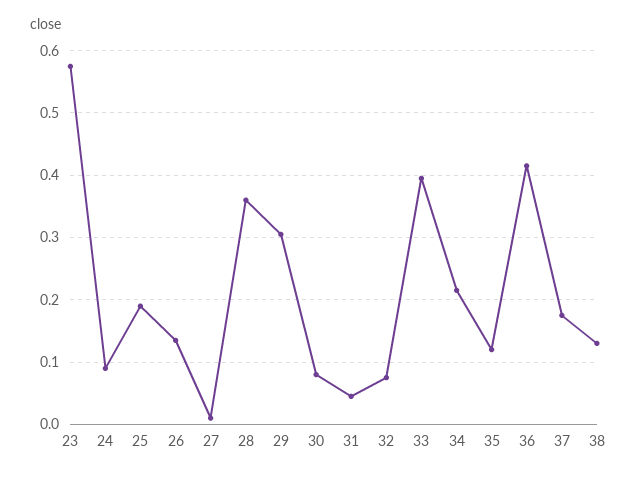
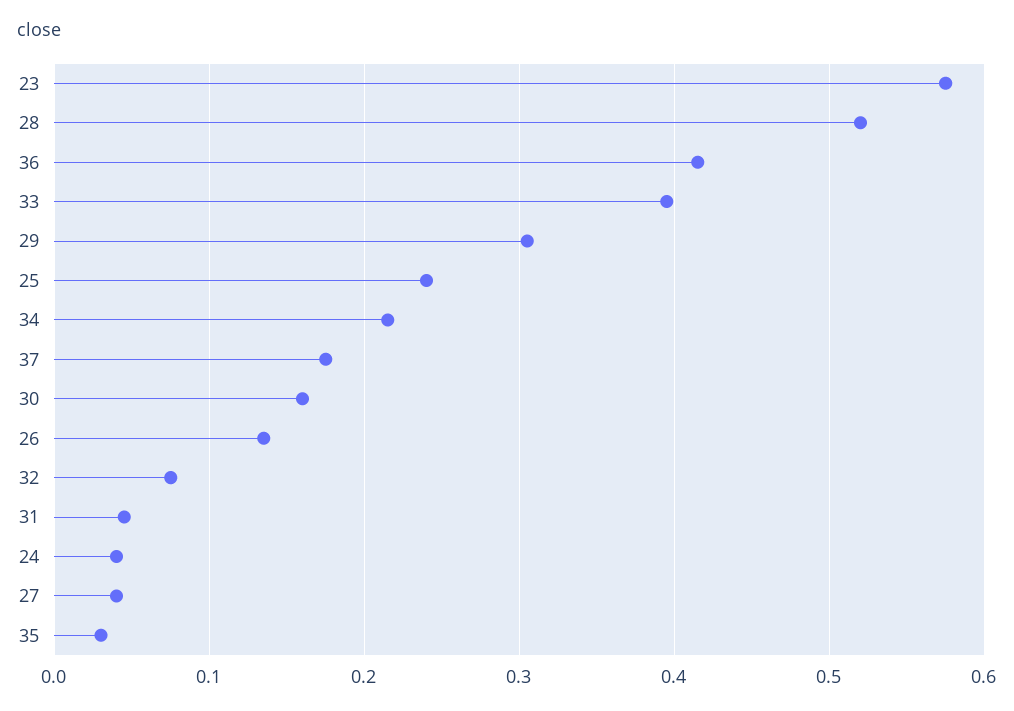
  {
    "23": 0.58,
-   "24": 0.09,
+   "24": 0.04,
-   "25": 0.19,
+   "25": 0.24,
    "26": 0.14,
-   "27": 0.01,
+   "27": 0.04,
-   "28": 0.36,
+   "28": 0.52,
    "29": 0.31,
-   "30": 0.08,
+   "30": 0.16,
    "31": 0.05,
    "32": 0.08,
    "33": 0.4,
    "34": 0.22,
-   "35": 0.12,
+   "35": 0.03,
    "36": 0.42,
-   "37": 0.18,
+   "37": 0.18
-   "38": 0.13
  }

